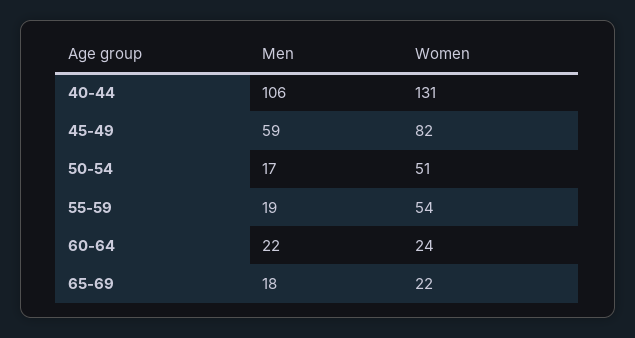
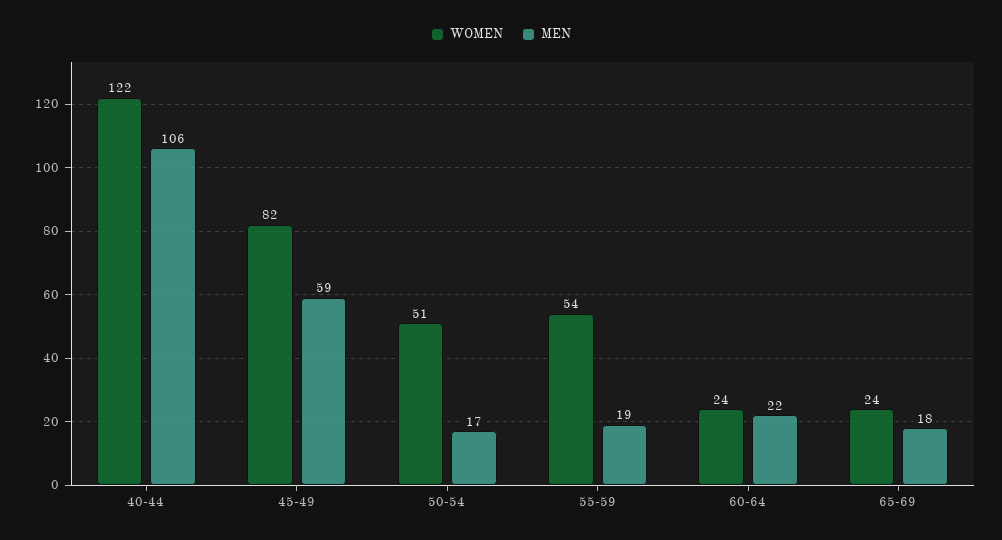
  {
    "Men": {
      "40-44": 106,
      "45-49": 59,
      "50-54": 17,
      "55-59": 19,
      "60-64": 22,
      "65-69": 18
    },
    "Women": {
-     "40-44": 131,
+     "40-44": 122,
      "45-49": 82,
      "50-54": 51,
      "55-59": 54,
      "60-64": 24,
-     "65-69": 22
+     "65-69": 24
    }
  }

